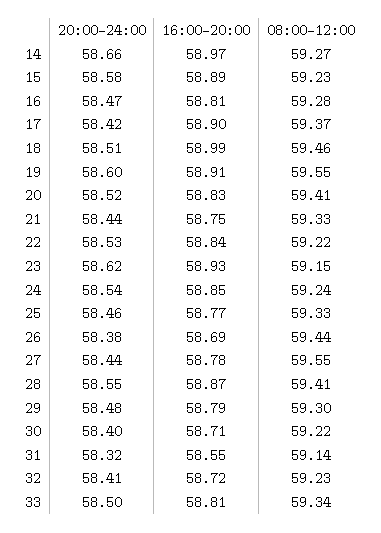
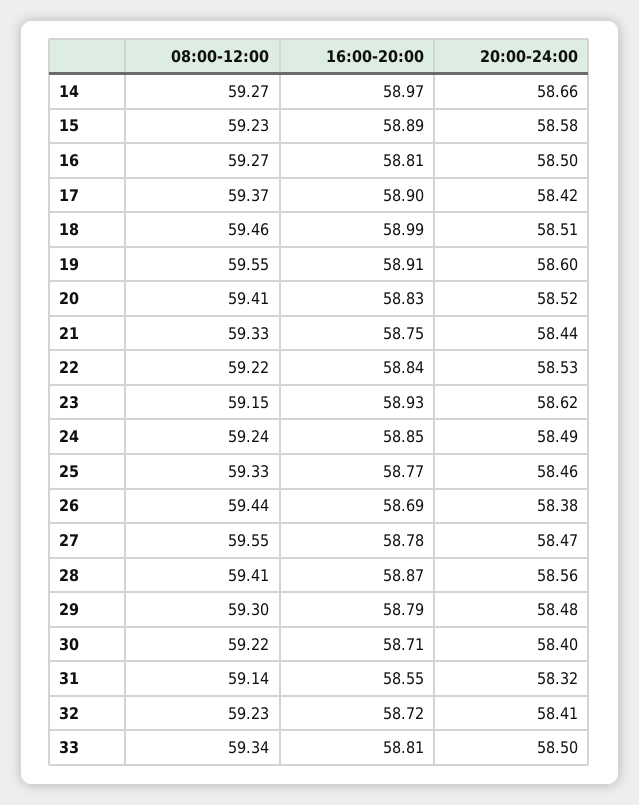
  {
    "20:00-24:00": {
      "14": 58.66,
      "15": 58.58,
-     "16": 58.47,
+     "16": 58.5,
      "17": 58.42,
      "18": 58.51,
      "19": 58.6,
      "20": 58.52,
      "21": 58.44,
      "22": 58.53,
      "23": 58.62,
-     "24": 58.54,
+     "24": 58.49,
      "25": 58.46,
      "26": 58.38,
-     "27": 58.44,
+     "27": 58.47,
-     "28": 58.55,
+     "28": 58.56,
      "29": 58.48,
      "30": 58.4,
      "31": 58.32,
      "32": 58.41,
      "33": 58.5
    },
    "16:00-20:00": {
      "14": 58.97,
      "15": 58.89,
      "16": 58.81,
      "17": 58.9,
      "18": 58.99,
      "19": 58.91,
      "20": 58.83,
      "21": 58.75,
      "22": 58.84,
      "23": 58.93,
      "24": 58.85,
      "25": 58.77,
      "26": 58.69,
      "27": 58.78,
      "28": 58.87,
      "29": 58.79,
      "30": 58.71,
      "31": 58.55,
      "32": 58.72,
      "33": 58.81
    },
    "08:00-12:00": {
      "14": 59.27,
      "15": 59.23,
-     "16": 59.28,
+     "16": 59.27,
      "17": 59.37,
      "18": 59.46,
      "19": 59.55,
      "20": 59.41,
      "21": 59.33,
      "22": 59.22,
      "23": 59.15,
      "24": 59.24,
      "25": 59.33,
      "26": 59.44,
      "27": 59.55,
      "28": 59.41,
      "29": 59.3,
      "30": 59.22,
      "31": 59.14,
      "32": 59.23,
      "33": 59.34
    }
  }

